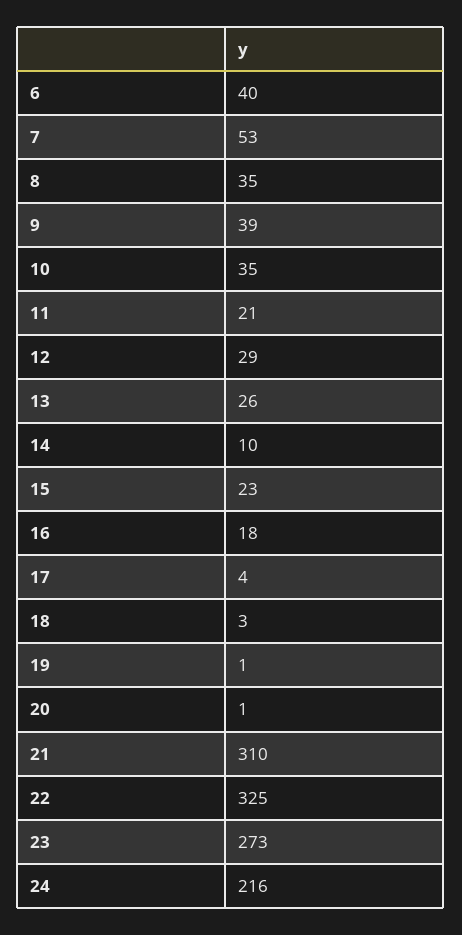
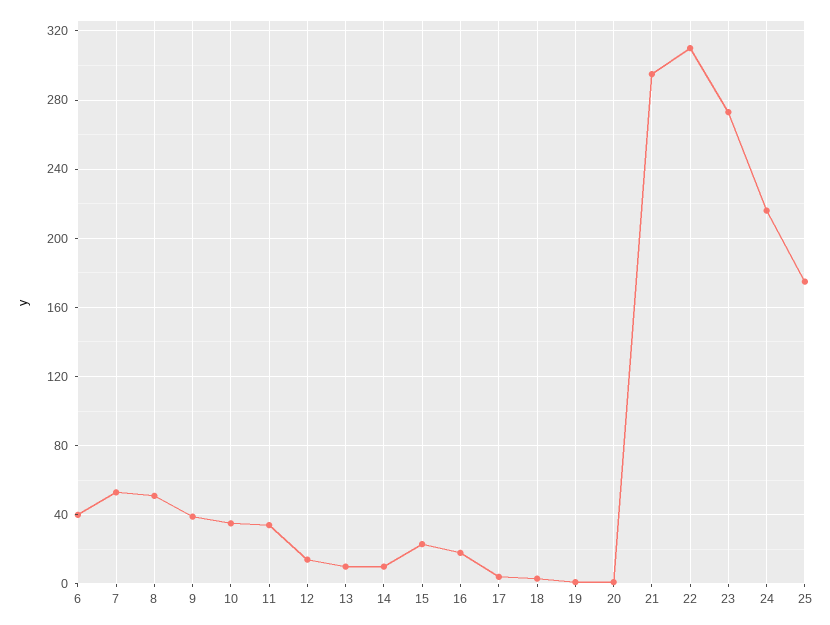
  {
    "6": 40,
    "7": 53,
-   "8": 35,
+   "8": 50,
    "9": 39,
    "10": 35,
-   "11": 21,
+   "11": 35,
-   "12": 29,
+   "12": 15,
-   "13": 26,
+   "13": 10,
    "14": 10,
    "15": 23,
    "16": 18,
    "17": 4,
    "18": 3,
    "19": 1,
    "20": 1,
-   "21": 310,
+   "21": 295,
-   "22": 325,
+   "22": 310,
    "23": 273,
-   "24": 216
+   "24": 216,
+   "25": 175
  }

